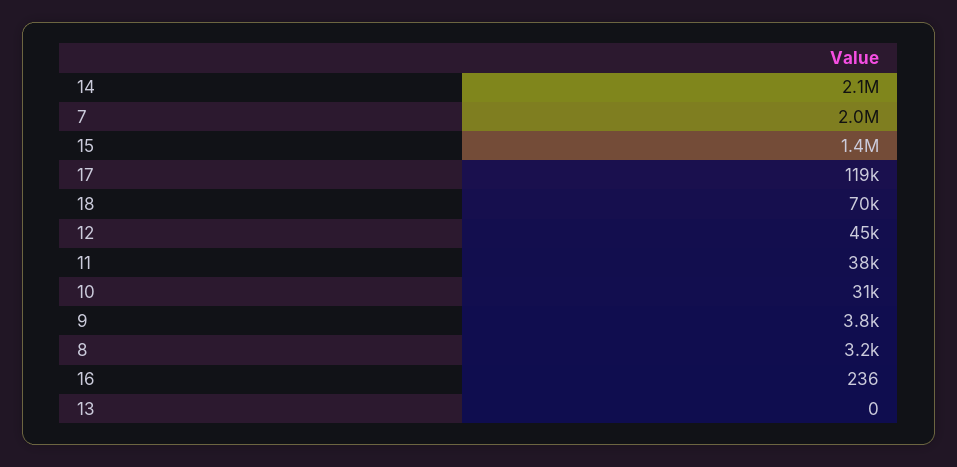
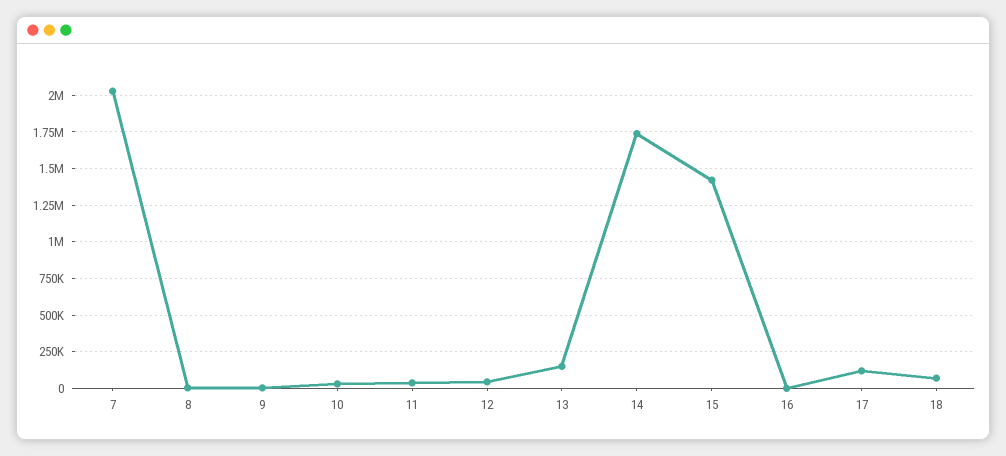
  {
-   "14": 2100000,
+   "14": 1750000,
    "7": 2000000,
    "15": 1400000,
    "17": 119000,
    "18": 70000,
    "12": 45000,
    "11": 38000,
    "10": 31000,
    "9": 3800,
    "8": 3200,
    "16": 236,
-   "13": 0
+   "13": 150000
  }

